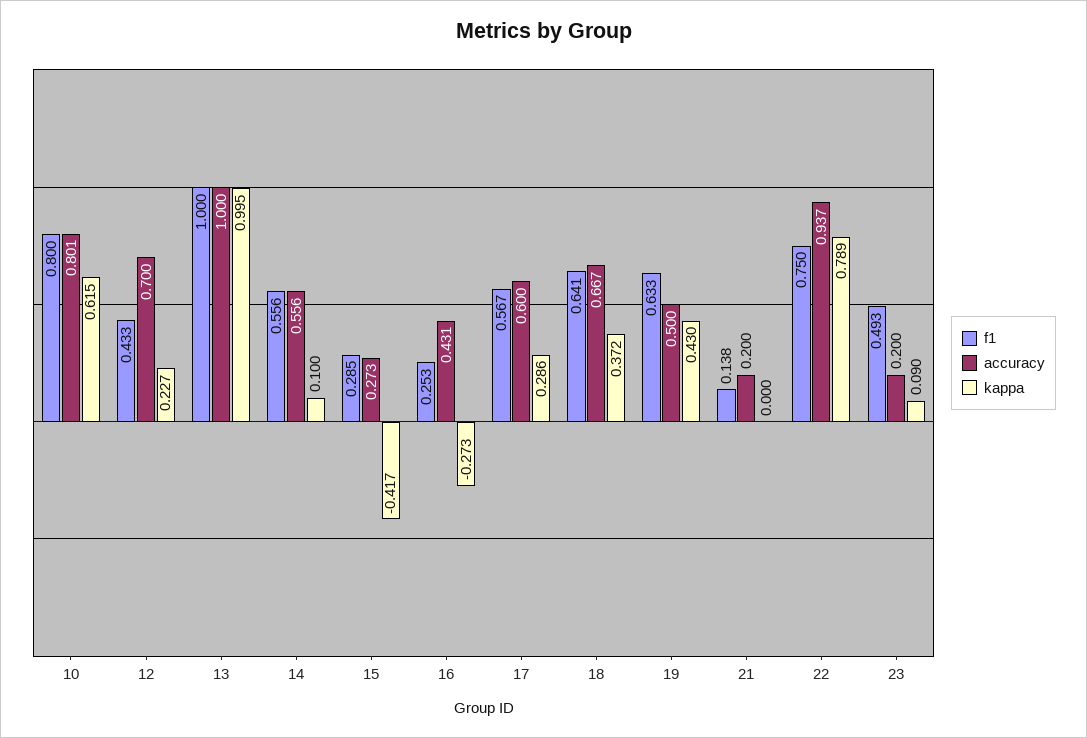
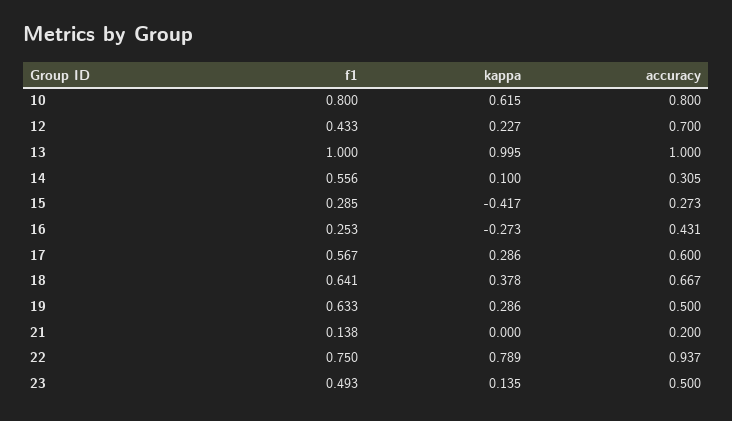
  {
    "f1": {
      "10": 0.8,
      "12": 0.433,
      "13": 1,
      "14": 0.556,
      "15": 0.285,
      "16": 0.253,
      "17": 0.567,
      "18": 0.641,
      "19": 0.633,
      "21": 0.138,
      "22": 0.75,
      "23": 0.493
    },
    "accuracy": {
-     "10": 0.801,
+     "10": 0.8,
      "12": 0.7,
      "13": 1,
-     "14": 0.556,
+     "14": 0.305,
      "15": 0.273,
      "16": 0.431,
      "17": 0.6,
      "18": 0.667,
      "19": 0.5,
      "21": 0.2,
      "22": 0.937,
-     "23": 0.2
+     "23": 0.5
    },
    "kappa": {
      "10": 0.615,
      "12": 0.227,
      "13": 0.995,
      "14": 0.1,
      "15": -0.417,
      "16": -0.273,
      "17": 0.286,
-     "18": 0.372,
+     "18": 0.378,
-     "19": 0.43,
+     "19": 0.286,
      "21": 0,
      "22": 0.789,
-     "23": 0.09
+     "23": 0.135
    }
  }

